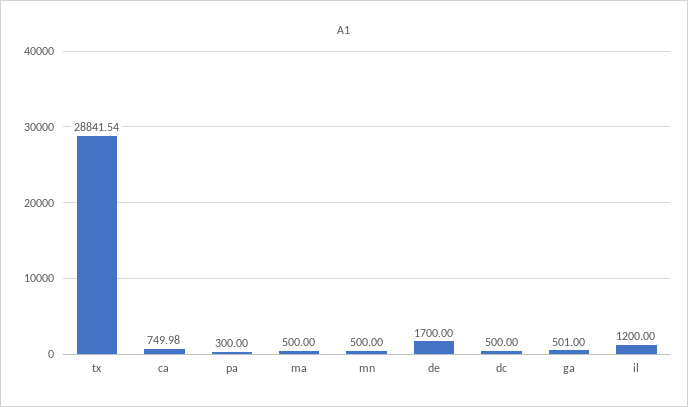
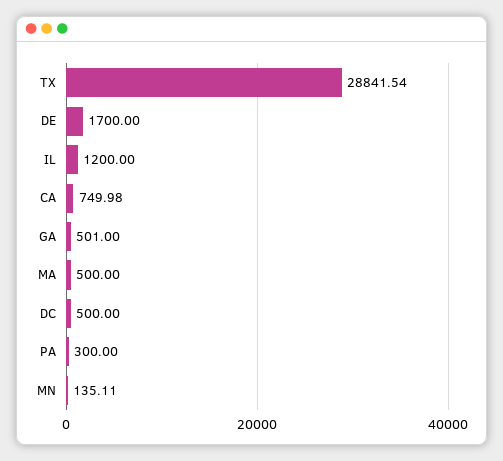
  {
    "tx": 28841.54,
    "ca": 749.98,
    "pa": 300,
    "ma": 500,
-   "mn": 500,
+   "mn": 135.11,
    "de": 1700,
    "dc": 500,
    "ga": 501,
    "il": 1200
  }

